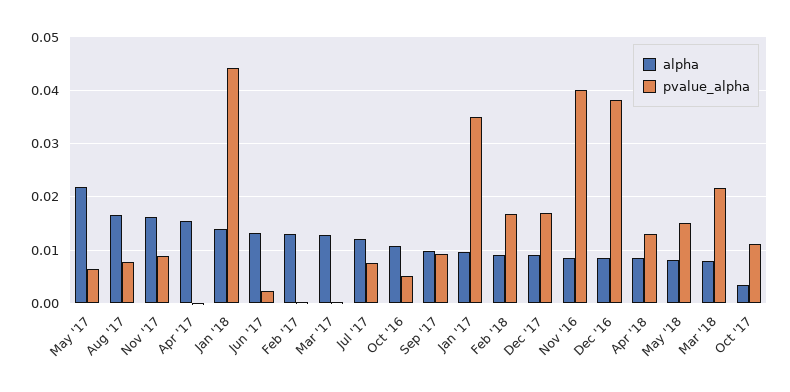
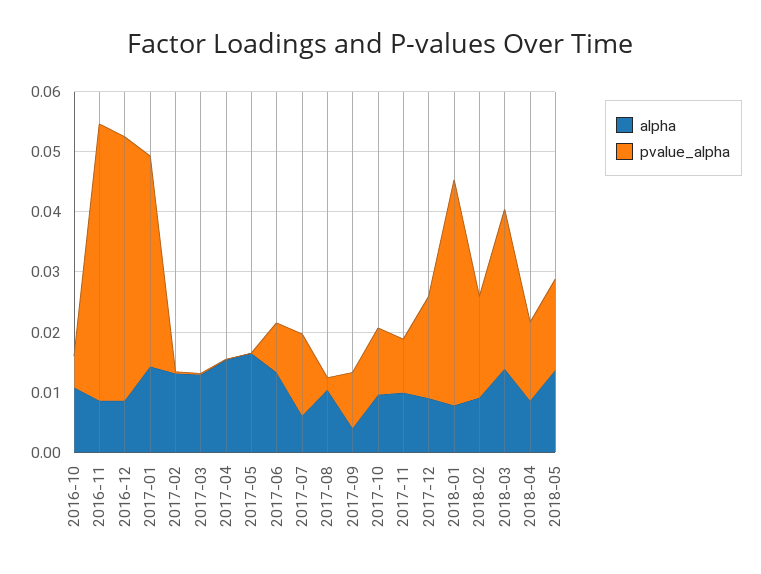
  {
    "alpha": {
-     "May '17": 0.022,
+     "May '17": 0.016,
-     "Aug '17": 0.016,
+     "Aug '17": 0.01,
-     "Nov '17": 0.016,
+     "Nov '17": 0.01,
      "Apr '17": 0.016,
-     "Jan '18": 0.014,
+     "Jan '18": 0.008,
      "Jun '17": 0.014,
      "Feb '17": 0.014,
      "Mar '17": 0.012,
-     "Jul '17": 0.012,
+     "Jul '17": 0.006,
      "Oct '16": 0.01,
-     "Sep '17": 0.01,
+     "Sep '17": 0.004,
-     "Jan '17": 0.01,
+     "Jan '17": 0.014,
      "Feb '18": 0.01,
      "Dec '17": 0.01,
      "Nov '16": 0.008,
      "Dec '16": 0.008,
      "Apr '18": 0.008,
-     "May '18": 0.008,
+     "May '18": 0.014,
-     "Mar '18": 0.008,
+     "Mar '18": 0.014,
-     "Oct '17": 0.004
+     "Oct '17": 0.01
    },
    "pvalue_alpha": {
-     "May '17": 0.006,
+     "May '17": 0,
-     "Aug '17": 0.008,
+     "Aug '17": 0.002,
      "Nov '17": 0.008,
      "Apr '17": 0,
-     "Jan '18": 0.044,
+     "Jan '18": 0.038,
-     "Jun '17": 0.002,
+     "Jun '17": 0.008,
      "Feb '17": 0,
      "Mar '17": 0,
-     "Jul '17": 0.008,
+     "Jul '17": 0.014,
      "Oct '16": 0.006,
      "Sep '17": 0.01,
      "Jan '17": 0.036,
      "Feb '18": 0.016,
      "Dec '17": 0.016,
-     "Nov '16": 0.04,
+     "Nov '16": 0.046,
-     "Dec '16": 0.038,
+     "Dec '16": 0.044,
      "Apr '18": 0.014,
      "May '18": 0.016,
-     "Mar '18": 0.022,
+     "Mar '18": 0.026,
      "Oct '17": 0.012
    }
  }

